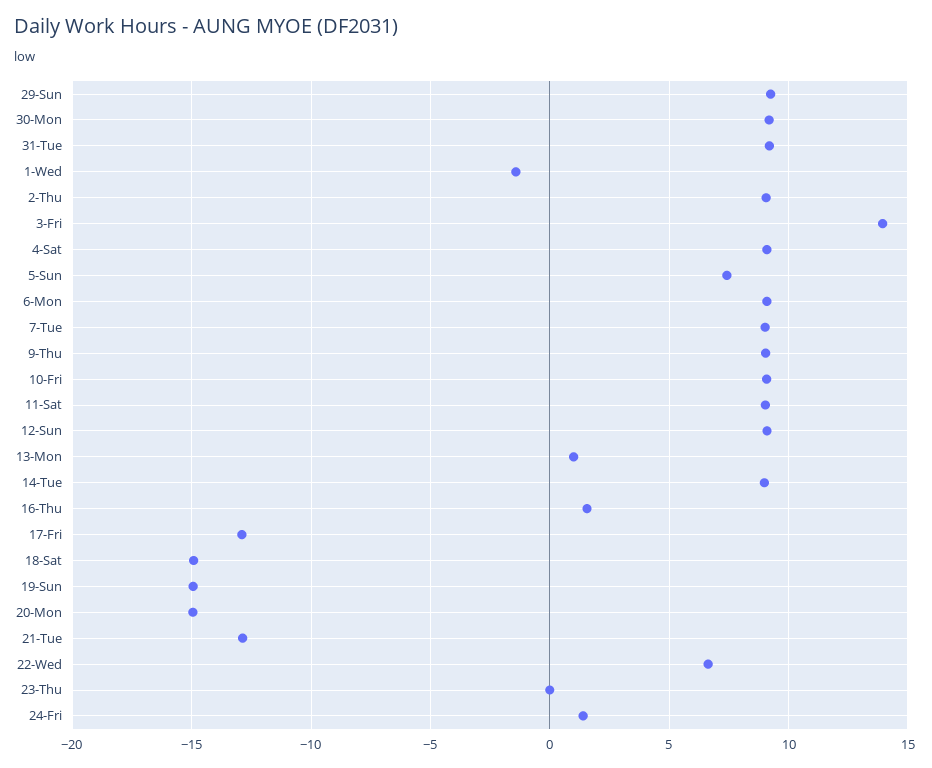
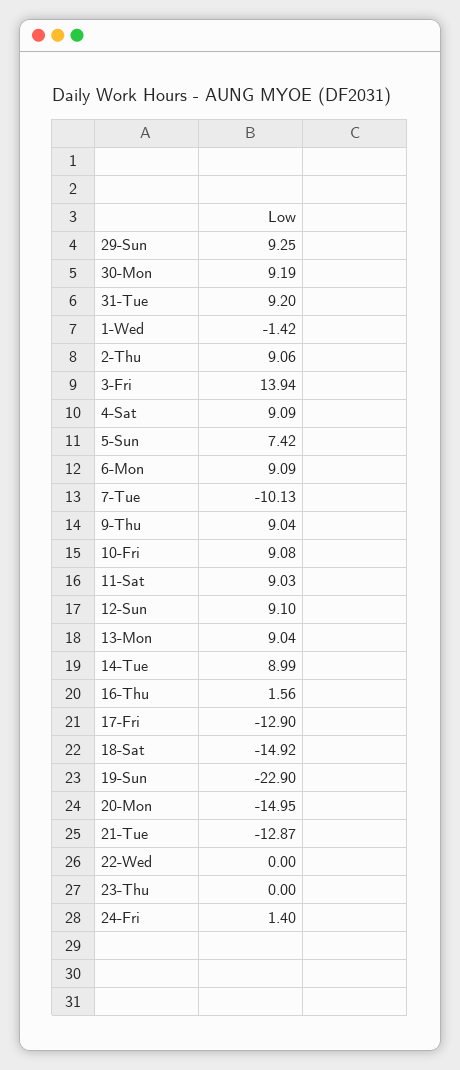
  {
    "29-Sun": 9.25,
    "30-Mon": 9.19,
    "31-Tue": 9.2,
    "1-Wed": -1.42,
    "2-Thu": 9.06,
    "3-Fri": 13.94,
    "4-Sat": 9.09,
    "5-Sun": 7.42,
    "6-Mon": 9.09,
-   "7-Tue": 9,
+   "7-Tue": -10.13,
    "9-Thu": 9.04,
    "10-Fri": 9.08,
    "11-Sat": 9.03,
    "12-Sun": 9.1,
-   "13-Mon": 1,
+   "13-Mon": 9.04,
    "14-Tue": 8.99,
    "16-Thu": 1.56,
    "17-Fri": -12.9,
    "18-Sat": -14.92,
-   "19-Sun": -15,
+   "19-Sun": -22.9,
    "20-Mon": -14.95,
    "21-Tue": -12.87,
-   "22-Wed": 6.5,
+   "22-Wed": 0,
    "23-Thu": 0,
    "24-Fri": 1.4
  }

